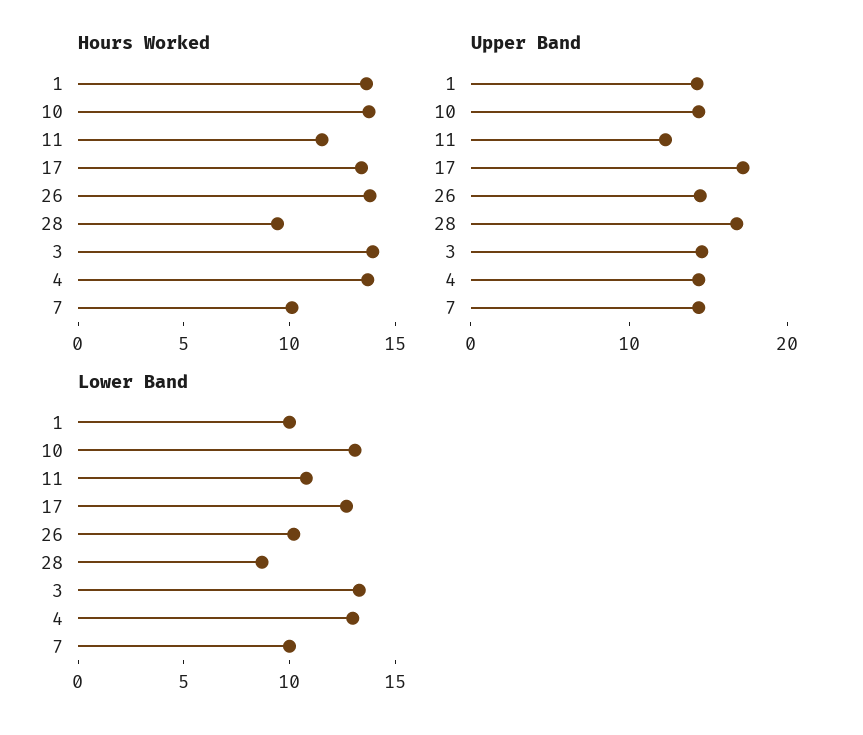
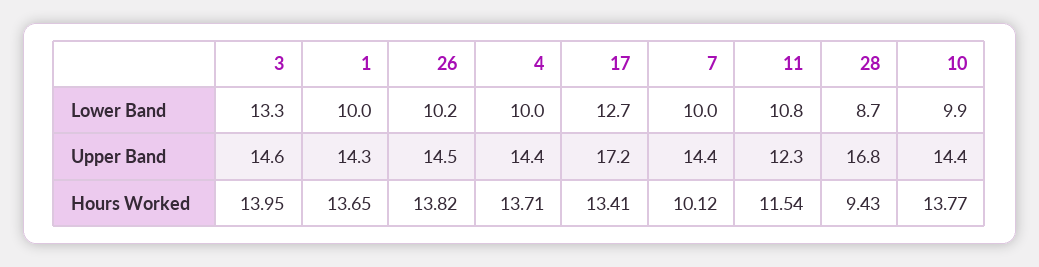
  {
    "Hours Worked": {
      "1": 13.65,
      "10": 13.77,
      "11": 11.54,
      "17": 13.41,
      "26": 13.82,
      "28": 9.43,
      "3": 13.95,
      "4": 13.71,
      "7": 10.12
    },
    "Upper Band": {
      "1": 14.3,
      "10": 14.4,
      "11": 12.3,
      "17": 17.2,
      "26": 14.5,
      "28": 16.8,
      "3": 14.6,
      "4": 14.4,
      "7": 14.4
    },
    "Lower Band": {
      "1": 10,
-     "10": 13,
+     "10": 9.9,
      "11": 10.8,
      "17": 12.7,
      "26": 10.2,
      "28": 8.7,
      "3": 13.3,
-     "4": 13,
+     "4": 10,
      "7": 10
    }
  }

